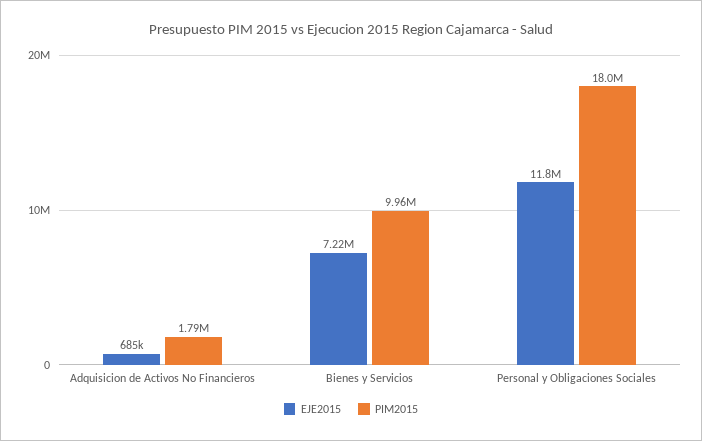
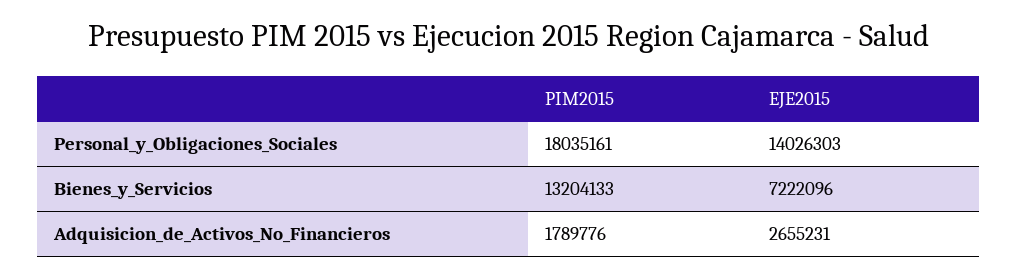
  {
    "EJE2015": {
-     "Adquisicion de Activos No Financieros": 685000,
+     "Adquisicion de Activos No Financieros": 2655231,
      "Bienes y Servicios": 7222096,
-     "Personal y Obligaciones Sociales": 11800000
+     "Personal y Obligaciones Sociales": 14026303
    },
    "PIM2015": {
      "Adquisicion de Activos No Financieros": 1789776,
-     "Bienes y Servicios": 9960000,
+     "Bienes y Servicios": 13204133,
      "Personal y Obligaciones Sociales": 18035161
    }
  }

